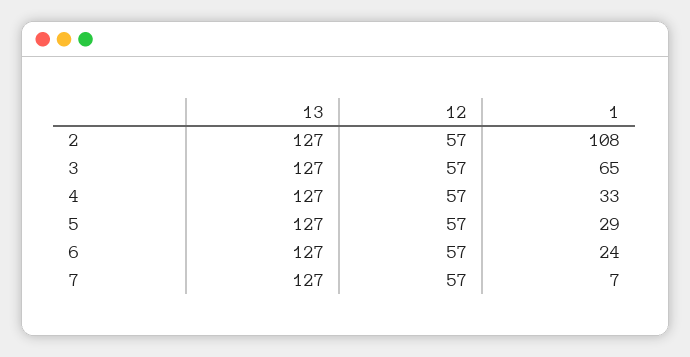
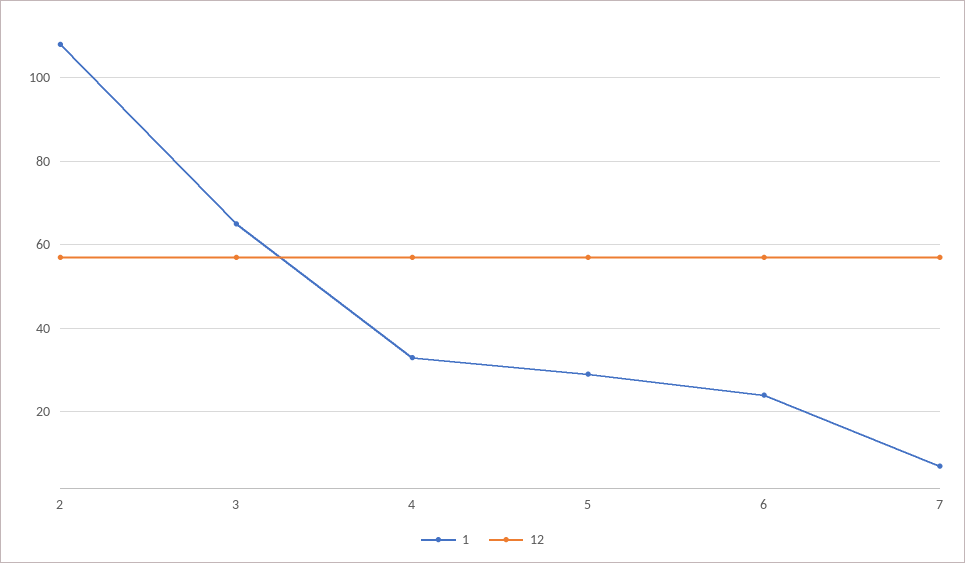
  {
-   "13": {
-     "2": 127,
-     "3": 127,
-     "4": 127,
-     "5": 127,
-     "6": 127,
-     "7": 127
-   },
    "12": {
      "2": 57,
      "3": 57,
      "4": 57,
      "5": 57,
      "6": 57,
      "7": 57
    },
    "1": {
      "2": 108,
      "3": 65,
      "4": 33,
      "5": 29,
      "6": 24,
      "7": 7
    }
  }

